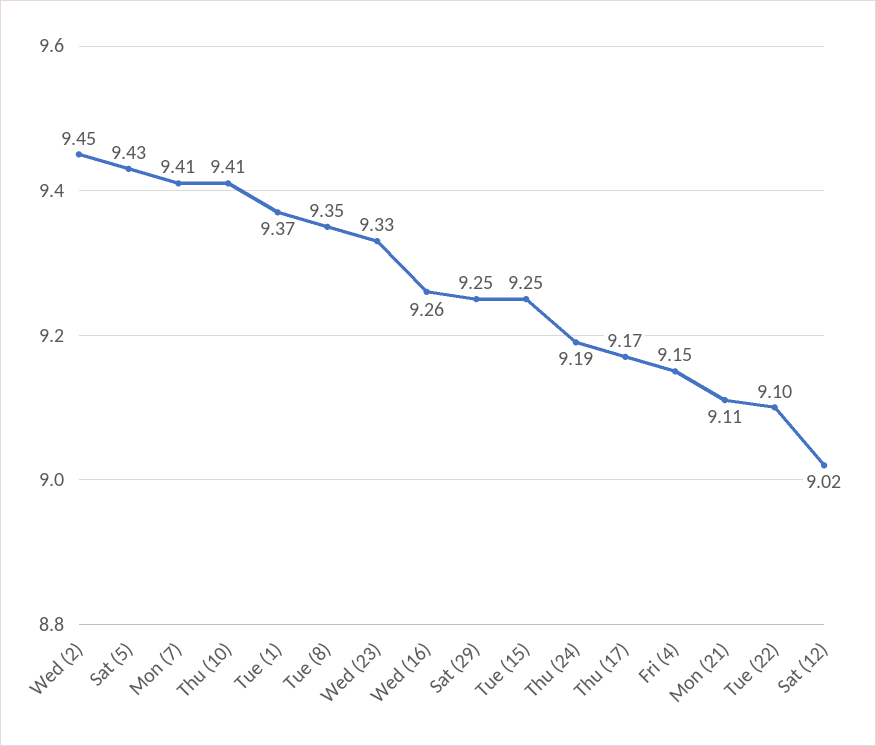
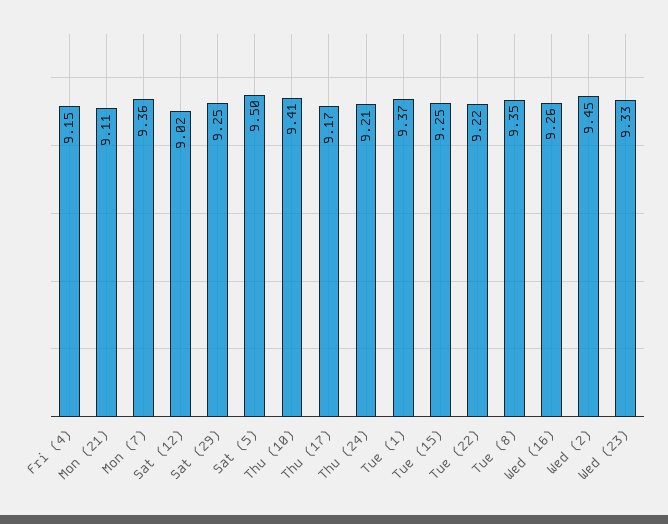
  {
    "Wed (2)": 9.45,
-   "Sat (5)": 9.43,
+   "Sat (5)": 9.5,
-   "Mon (7)": 9.41,
+   "Mon (7)": 9.36,
    "Thu (10)": 9.41,
    "Tue (1)": 9.37,
    "Tue (8)": 9.35,
    "Wed (23)": 9.33,
    "Wed (16)": 9.26,
    "Sat (29)": 9.25,
    "Tue (15)": 9.25,
-   "Thu (24)": 9.19,
+   "Thu (24)": 9.21,
    "Thu (17)": 9.17,
    "Fri (4)": 9.15,
    "Mon (21)": 9.11,
-   "Tue (22)": 9.1,
+   "Tue (22)": 9.22,
    "Sat (12)": 9.02
  }

